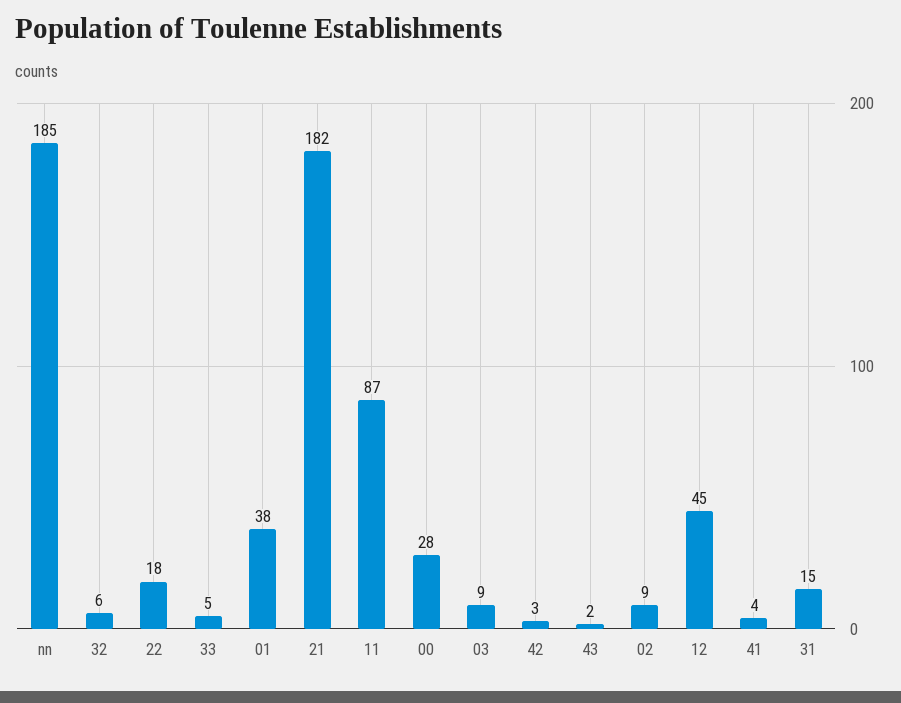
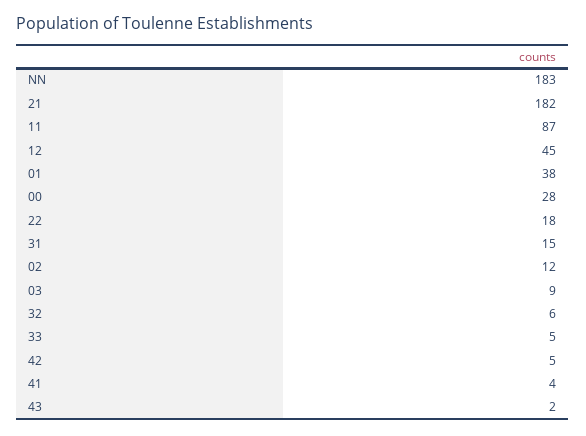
  {
-   "nn": 185,
+   "nn": 183,
    "32": 6,
    "22": 18,
    "33": 5,
    "01": 38,
    "21": 182,
    "11": 87,
    "00": 28,
    "03": 9,
-   "42": 3,
+   "42": 5,
    "43": 2,
-   "02": 9,
+   "02": 12,
    "12": 45,
    "41": 4,
    "31": 15
  }

